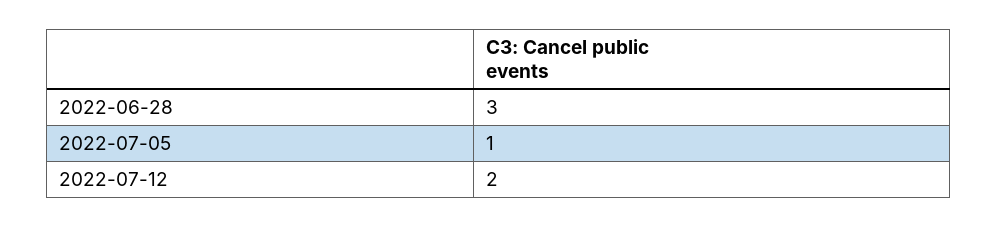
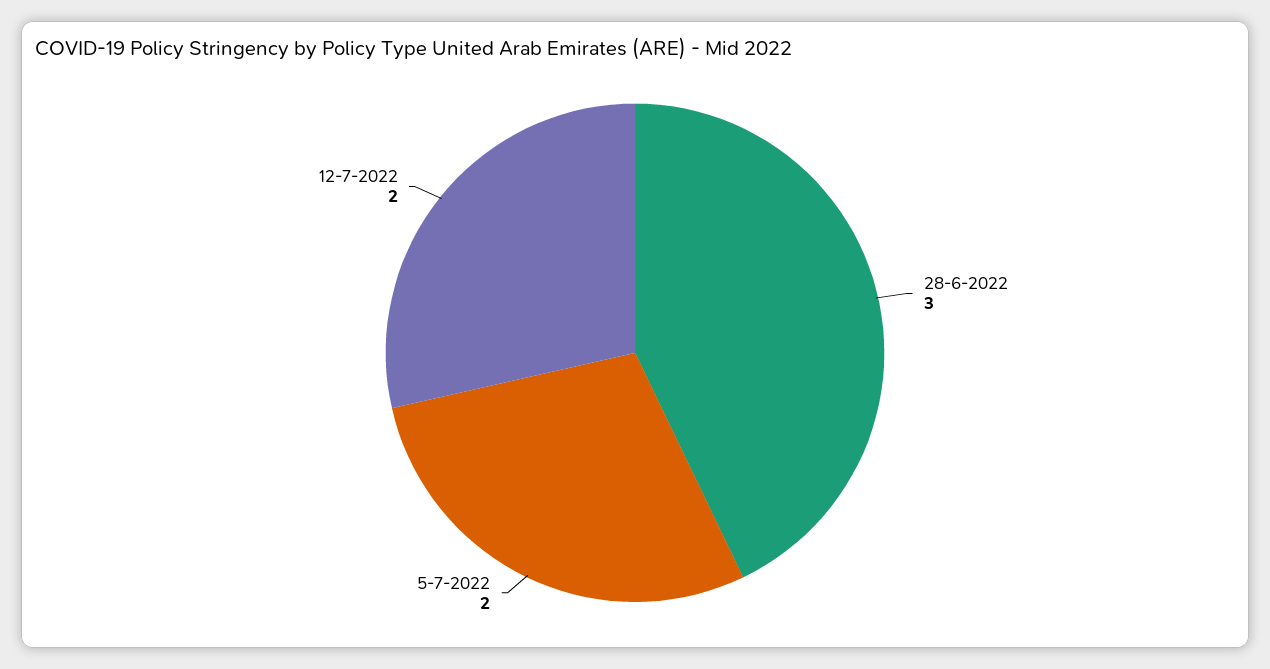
  {
    "2022-06-28": 3,
-   "2022-07-05": 1,
+   "2022-07-05": 2,
    "2022-07-12": 2
  }

